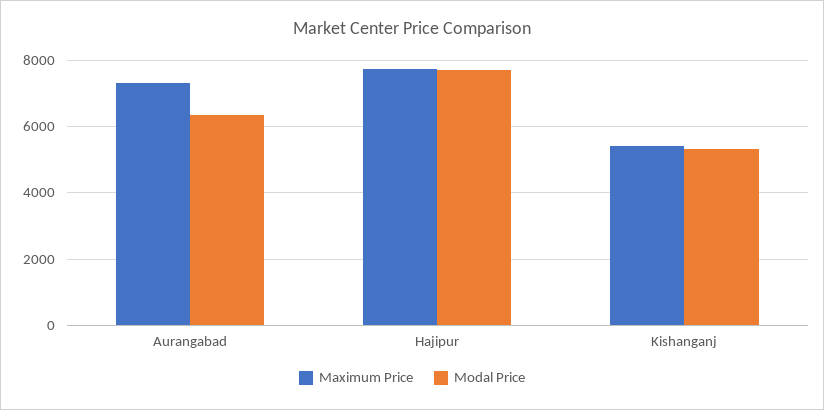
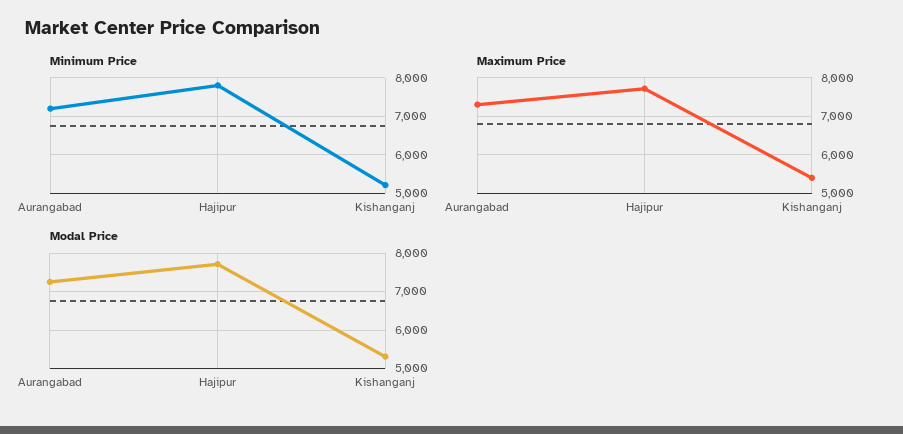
  {
    "Maximum Price": {
      "Aurangabad": 7400,
      "Hajipur": 7800,
      "Kishanganj": 5400
    },
    "Modal Price": {
-     "Aurangabad": 6400,
+     "Aurangabad": 7200,
      "Hajipur": 7800,
      "Kishanganj": 5400
-   }
+   },
+   "Minimum Price": {
+     "Aurangabad": 7200,
+     "Hajipur": 7800,
+     "Kishanganj": 5200
+   }
  }

